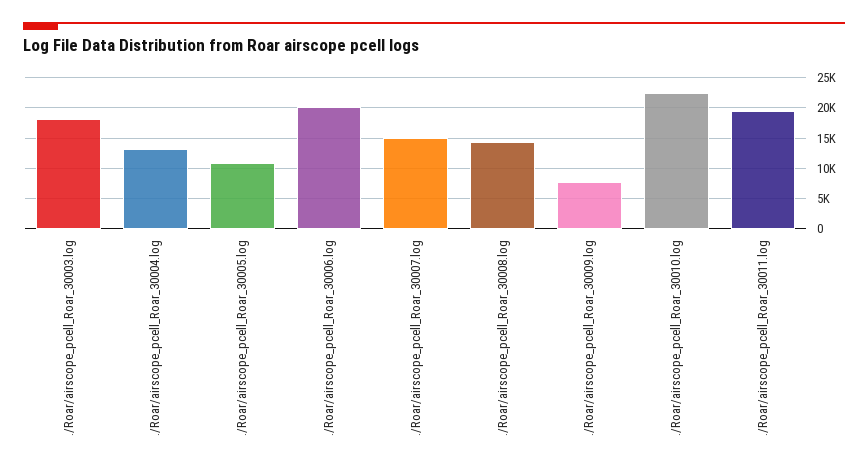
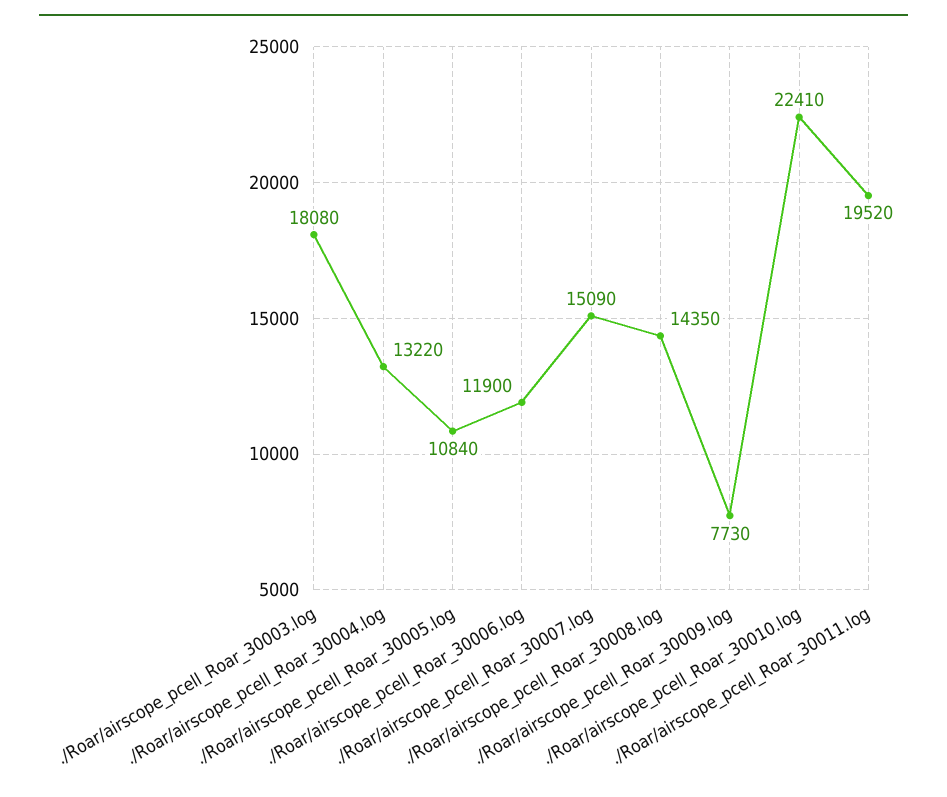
  {
    "./Roar/airscope_pcell_Roar_30003.log": 18080,
    "./Roar/airscope_pcell_Roar_30004.log": 13220,
    "./Roar/airscope_pcell_Roar_30005.log": 10840,
-   "./Roar/airscope_pcell_Roar_30006.log": 20000,
+   "./Roar/airscope_pcell_Roar_30006.log": 11900,
    "./Roar/airscope_pcell_Roar_30007.log": 15090,
    "./Roar/airscope_pcell_Roar_30008.log": 14350,
    "./Roar/airscope_pcell_Roar_30009.log": 7730,
    "./Roar/airscope_pcell_Roar_30010.log": 22410,
    "./Roar/airscope_pcell_Roar_30011.log": 19520
  }

